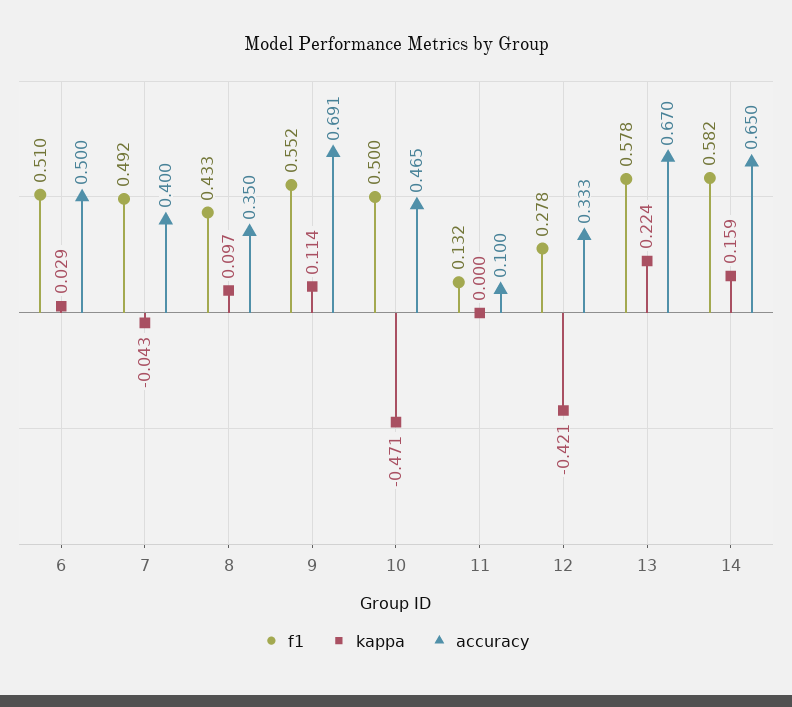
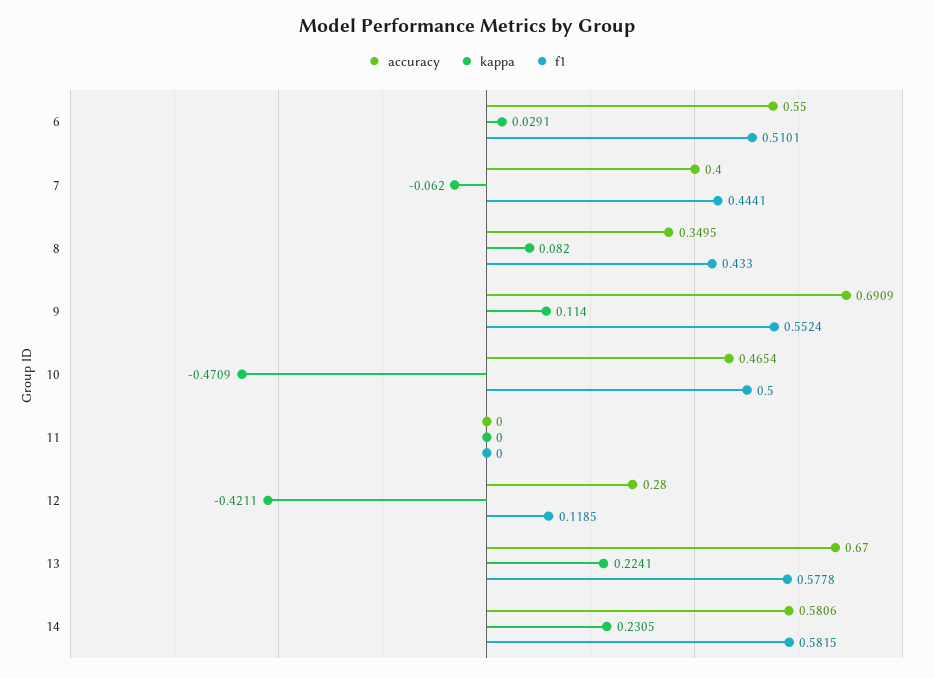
  {
    "f1": {
      "6": 0.5101,
-     "7": 0.492,
+     "7": 0.4441,
      "8": 0.433,
      "9": 0.5524,
      "10": 0.5,
-     "11": 0.132,
+     "11": 0,
-     "12": 0.278,
+     "12": 0.1185,
      "13": 0.5778,
      "14": 0.5815
    },
    "kappa": {
      "6": 0.0291,
-     "7": -0.043,
+     "7": -0.062,
-     "8": 0.097,
+     "8": 0.082,
      "9": 0.114,
      "10": -0.4709,
      "11": 0,
      "12": -0.4211,
      "13": 0.2241,
-     "14": 0.159
+     "14": 0.2305
    },
    "accuracy": {
-     "6": 0.5,
+     "6": 0.55,
      "7": 0.4,
      "8": 0.3495,
      "9": 0.6909,
      "10": 0.4654,
-     "11": 0.1,
+     "11": 0,
-     "12": 0.333,
+     "12": 0.28,
      "13": 0.67,
-     "14": 0.65
+     "14": 0.5806
    }
  }

